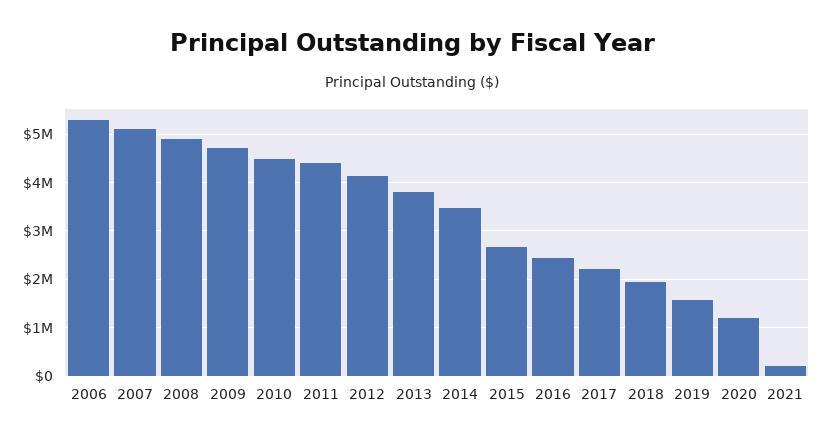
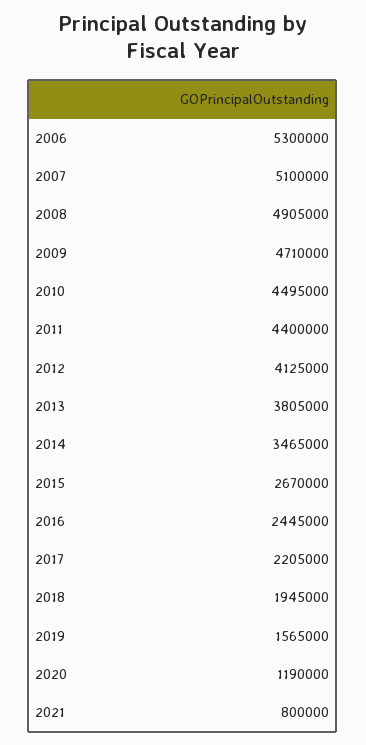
  {
    "2006": 5300000,
    "2007": 5100000,
    "2008": 4905000,
    "2009": 4710000,
    "2010": 4495000,
    "2011": 4400000,
    "2012": 4125000,
    "2013": 3805000,
    "2014": 3465000,
    "2015": 2670000,
    "2016": 2445000,
    "2017": 2205000,
    "2018": 1945000,
    "2019": 1565000,
    "2020": 1190000,
-   "2021": 200000
+   "2021": 800000
  }

